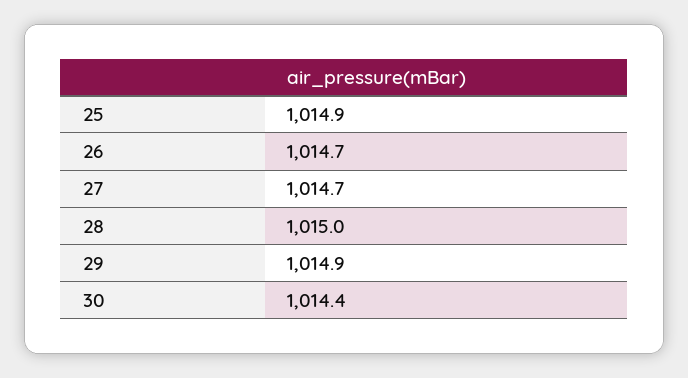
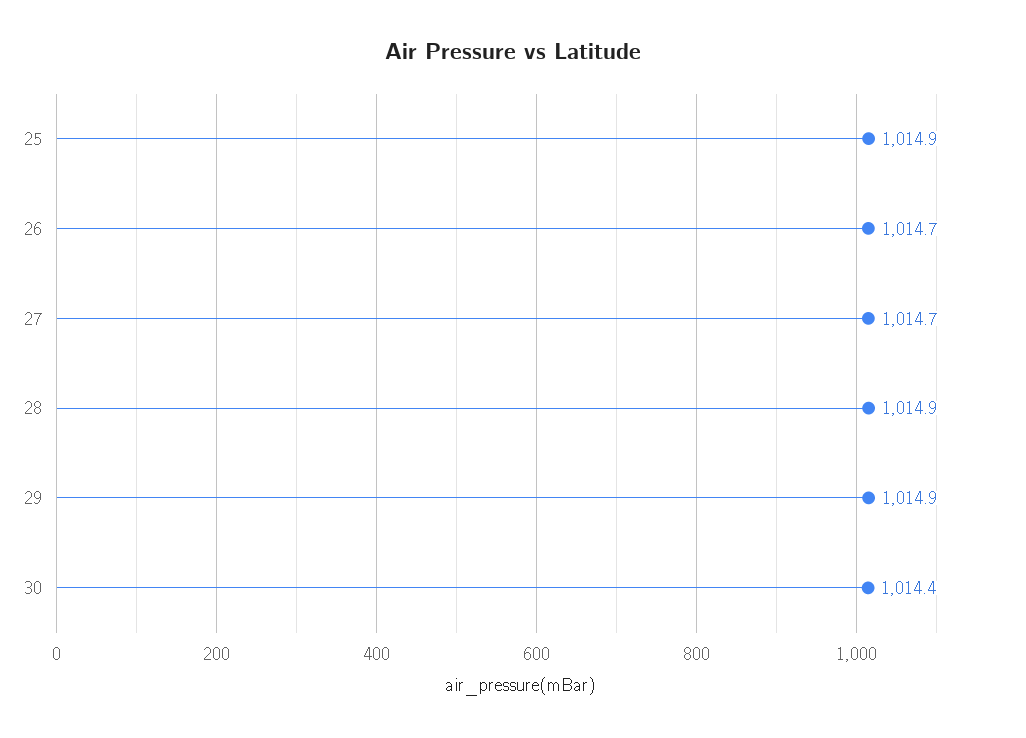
  {
    "25": 1014.9,
    "26": 1014.7,
    "27": 1014.7,
-   "28": 1015,
+   "28": 1014.9,
    "29": 1014.9,
    "30": 1014.4
  }

